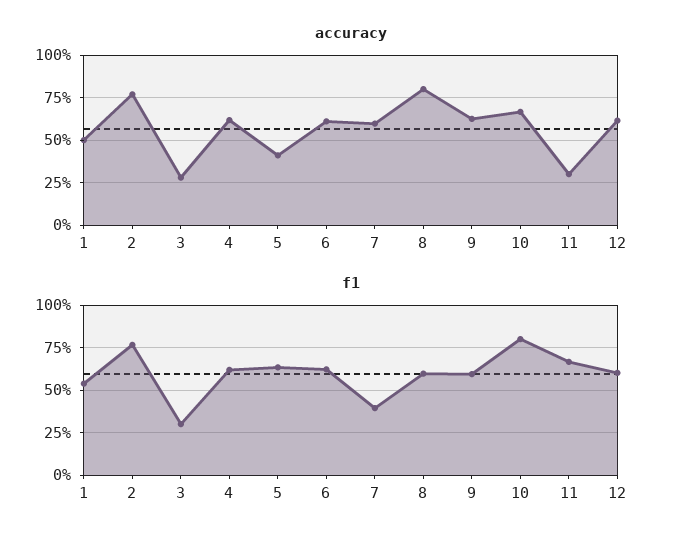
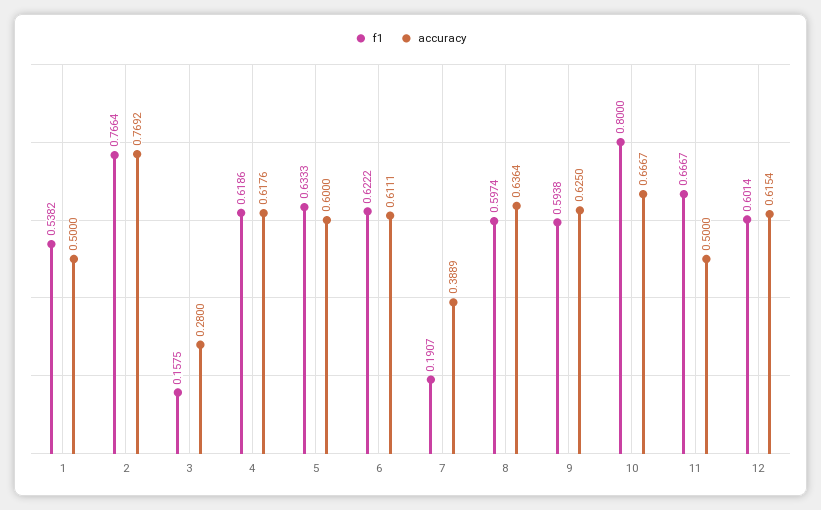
  {
    "accuracy": {
      "1": 0.5,
      "2": 0.7692,
      "3": 0.28,
      "4": 0.6176,
-     "5": 0.4,
+     "5": 0.6,
      "6": 0.6111,
-     "7": 0.6,
+     "7": 0.3889,
-     "8": 0.8,
+     "8": 0.6364,
      "9": 0.625,
      "10": 0.6667,
-     "11": 0.3,
+     "11": 0.5,
      "12": 0.6154
    },
    "f1": {
      "1": 0.5382,
      "2": 0.7664,
-     "3": 0.3,
+     "3": 0.1575,
      "4": 0.6186,
      "5": 0.6333,
      "6": 0.6222,
-     "7": 0.4,
+     "7": 0.1907,
      "8": 0.5974,
      "9": 0.5938,
      "10": 0.8,
      "11": 0.6667,
      "12": 0.6014
    }
  }

